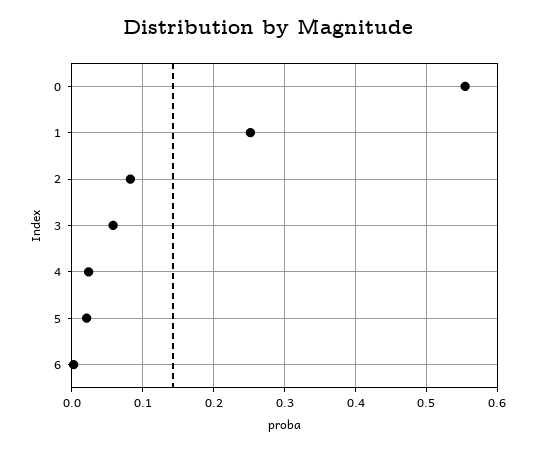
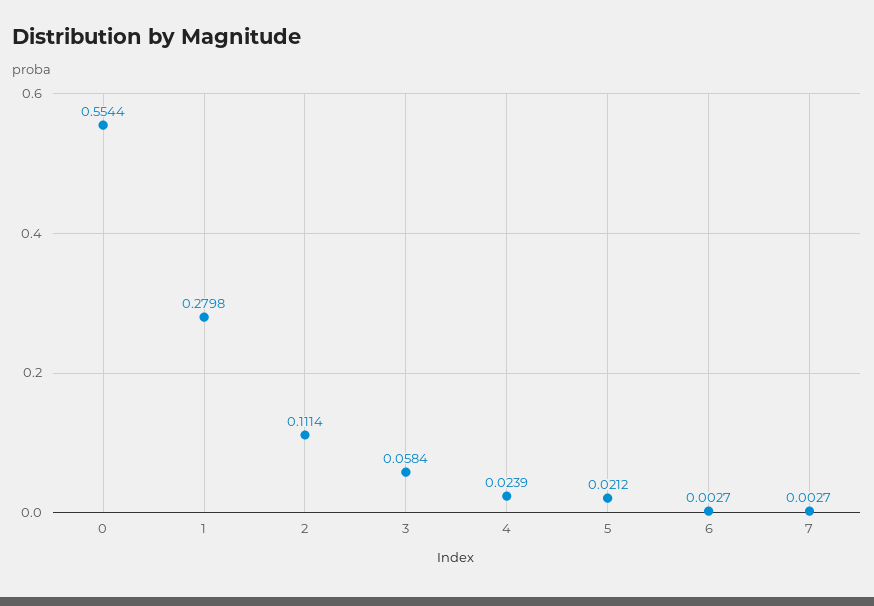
  {
    "0": 0.5544,
-   "1": 0.25,
+   "1": 0.2798,
-   "2": 0.08,
+   "2": 0.1114,
    "3": 0.0584,
    "4": 0.0239,
    "5": 0.0212,
-   "6": 0.0027
+   "6": 0.0027,
+   "7": 0.0027
  }

